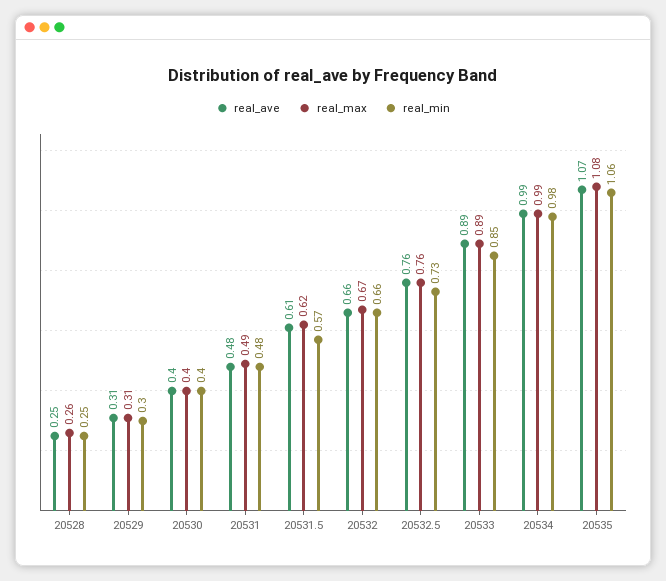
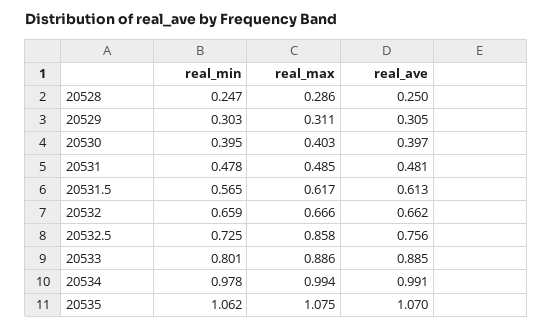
  {
    "real_ave": {
      "20528": 0.25,
      "20529": 0.305,
      "20530": 0.397,
      "20531": 0.481,
      "20531.5": 0.613,
      "20532": 0.662,
      "20532.5": 0.756,
      "20533": 0.885,
      "20534": 0.991,
      "20535": 1.07
    },
    "real_max": {
-     "20528": 0.26,
+     "20528": 0.286,
      "20529": 0.311,
      "20530": 0.403,
      "20531": 0.485,
      "20531.5": 0.617,
      "20532": 0.666,
-     "20532.5": 0.76,
+     "20532.5": 0.858,
      "20533": 0.886,
      "20534": 0.994,
      "20535": 1.075
    },
    "real_min": {
      "20528": 0.247,
      "20529": 0.303,
      "20530": 0.395,
      "20531": 0.478,
      "20531.5": 0.565,
      "20532": 0.659,
      "20532.5": 0.725,
-     "20533": 0.85,
+     "20533": 0.801,
      "20534": 0.978,
      "20535": 1.062
    }
  }

